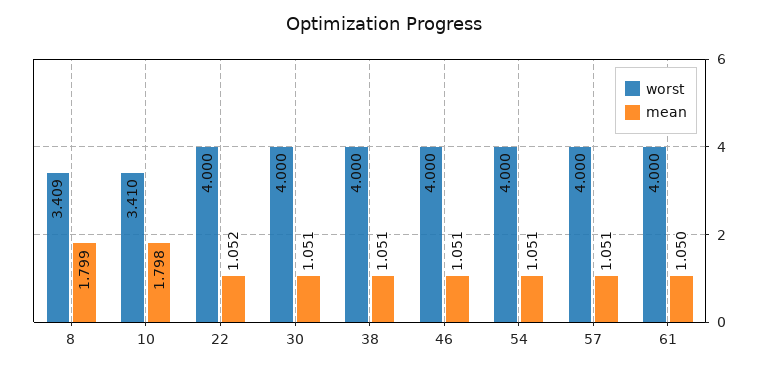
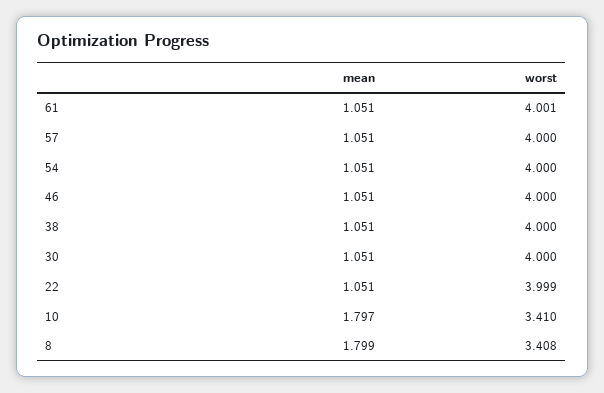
  {
    "worst": {
-     "8": 3.409,
+     "8": 3.408,
      "10": 3.41,
-     "22": 4,
+     "22": 3.999,
      "30": 4,
      "38": 4,
      "46": 4,
      "54": 4,
      "57": 4,
-     "61": 4
+     "61": 4.001
    },
    "mean": {
      "8": 1.799,
-     "10": 1.798,
+     "10": 1.797,
-     "22": 1.052,
+     "22": 1.051,
      "30": 1.051,
      "38": 1.051,
      "46": 1.051,
      "54": 1.051,
      "57": 1.051,
-     "61": 1.05
+     "61": 1.051
    }
  }

